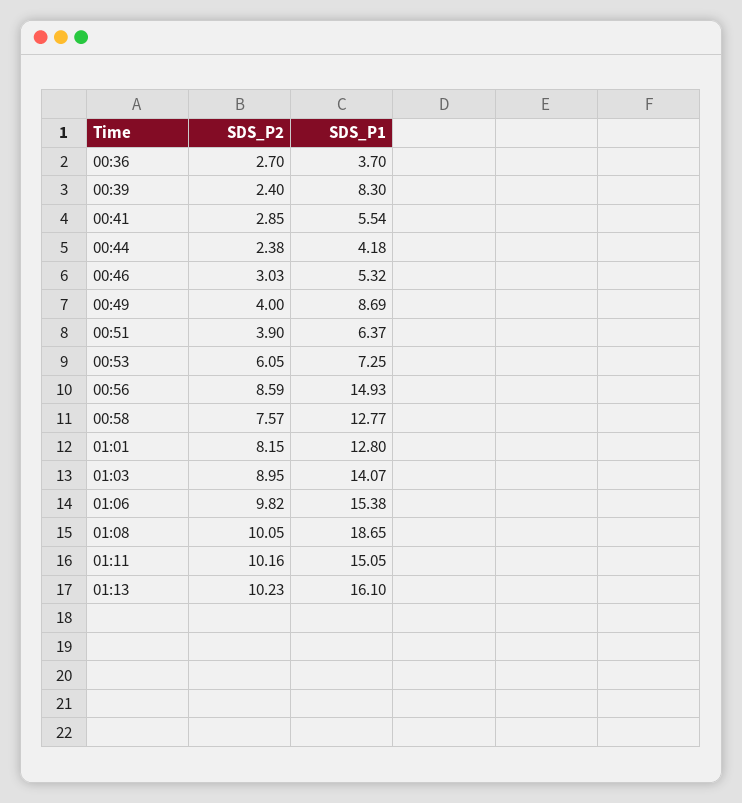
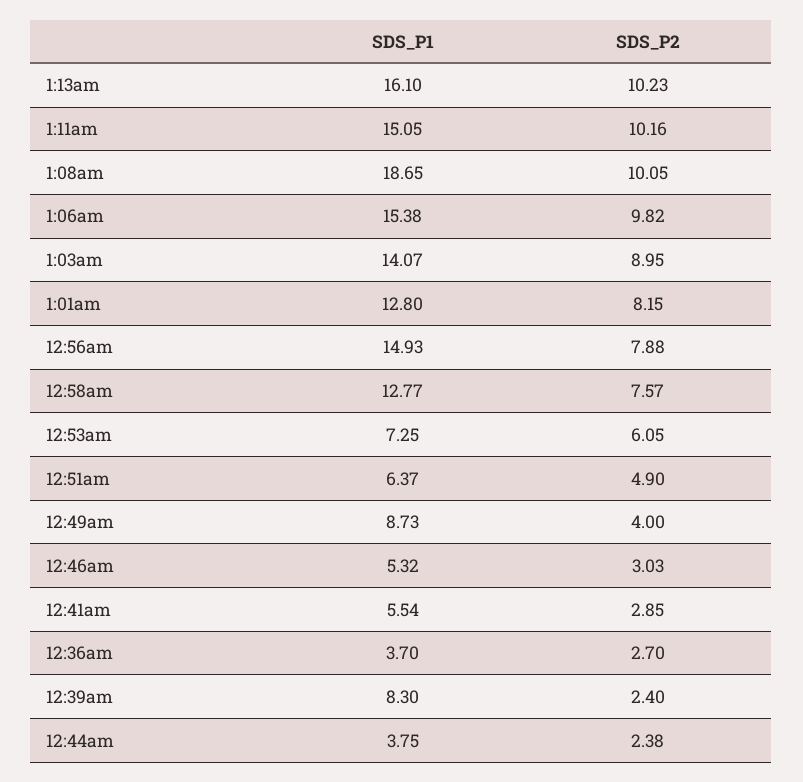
  {
    "SDS_P2": {
      "00:36": 2.7,
      "00:39": 2.4,
      "00:41": 2.85,
      "00:44": 2.38,
      "00:46": 3.03,
      "00:49": 4,
-     "00:51": 3.9,
+     "00:51": 4.9,
      "00:53": 6.05,
-     "00:56": 8.59,
+     "00:56": 7.88,
      "00:58": 7.57,
      "01:01": 8.15,
      "01:03": 8.95,
      "01:06": 9.82,
      "01:08": 10.05,
      "01:11": 10.16,
      "01:13": 10.23
    },
    "SDS_P1": {
      "00:36": 3.7,
      "00:39": 8.3,
      "00:41": 5.54,
-     "00:44": 4.18,
+     "00:44": 3.75,
      "00:46": 5.32,
-     "00:49": 8.69,
+     "00:49": 8.73,
      "00:51": 6.37,
      "00:53": 7.25,
      "00:56": 14.93,
      "00:58": 12.77,
      "01:01": 12.8,
      "01:03": 14.07,
      "01:06": 15.38,
      "01:08": 18.65,
      "01:11": 15.05,
      "01:13": 16.1
    }
  }

